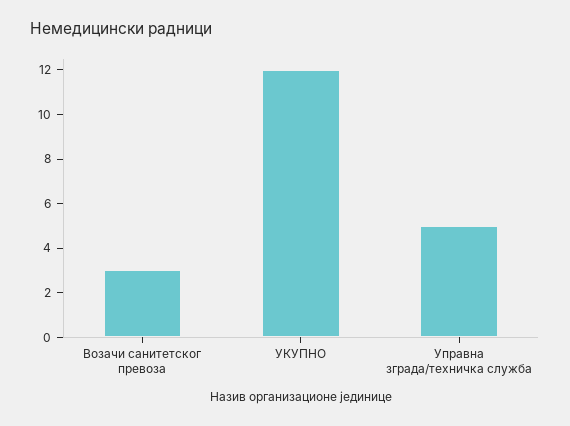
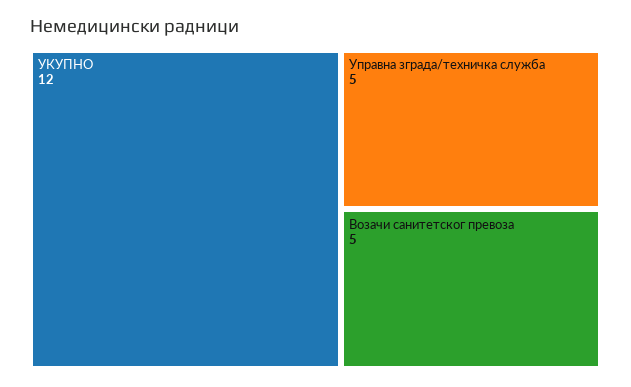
  {
-   "Возачи санитетског превоза": 3,
+   "Возачи санитетског превоза": 5,
    "УКУПНО": 12,
    "Управна зграда/техничка служба": 5
  }

